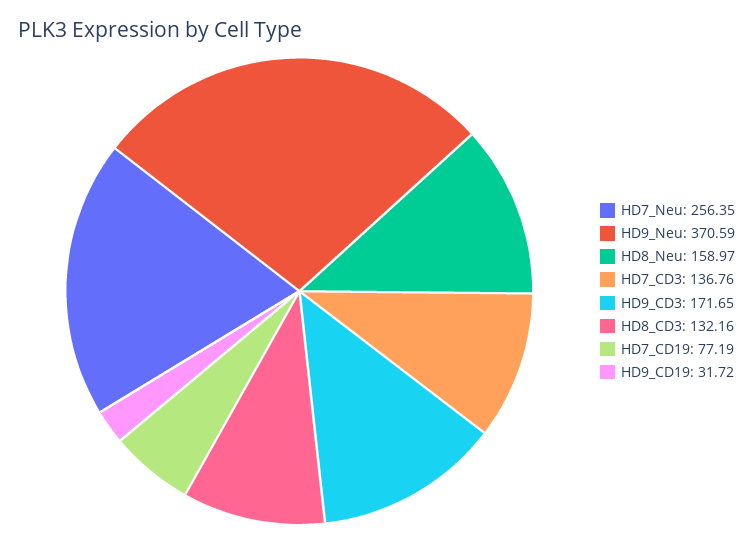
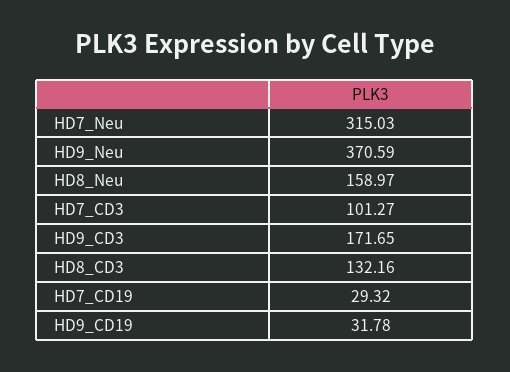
  {
-   "HD7_Neu": 256.35,
+   "HD7_Neu": 315.03,
    "HD9_Neu": 370.59,
    "HD8_Neu": 158.97,
-   "HD7_CD3": 136.76,
+   "HD7_CD3": 101.27,
    "HD9_CD3": 171.65,
    "HD8_CD3": 132.16,
-   "HD7_CD19": 77.19,
+   "HD7_CD19": 29.32,
-   "HD9_CD19": 31.72
+   "HD9_CD19": 31.78
  }

